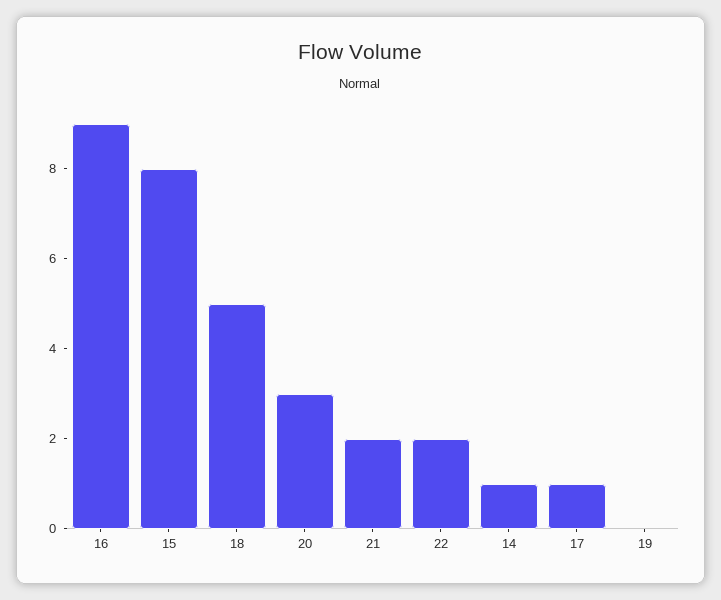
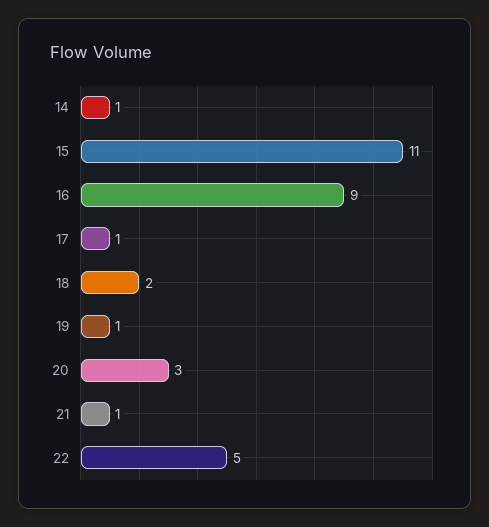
  {
    "16": 9,
-   "15": 8,
+   "15": 11,
-   "18": 5,
+   "18": 2,
    "20": 3,
-   "21": 2,
+   "21": 1,
-   "22": 2,
+   "22": 5,
    "14": 1,
    "17": 1,
-   "19": 0
+   "19": 1
  }

